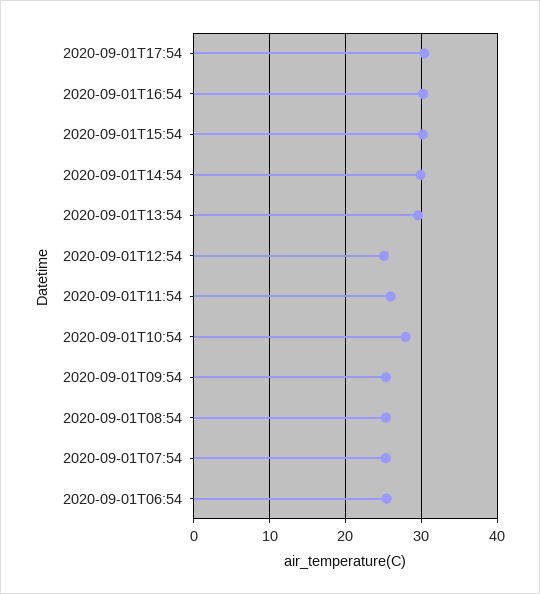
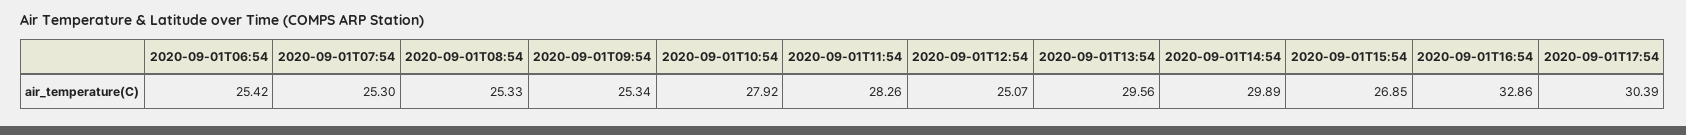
  {
    "2020-09-01T17:54": 30.39,
-   "2020-09-01T16:54": 30,
+   "2020-09-01T16:54": 32.86,
-   "2020-09-01T15:54": 30,
+   "2020-09-01T15:54": 26.85,
    "2020-09-01T14:54": 29.89,
    "2020-09-01T13:54": 29.56,
    "2020-09-01T12:54": 25.07,
-   "2020-09-01T11:54": 26,
+   "2020-09-01T11:54": 28.26,
    "2020-09-01T10:54": 27.92,
    "2020-09-01T09:54": 25.34,
    "2020-09-01T08:54": 25.33,
    "2020-09-01T07:54": 25.3,
    "2020-09-01T06:54": 25.42
  }

